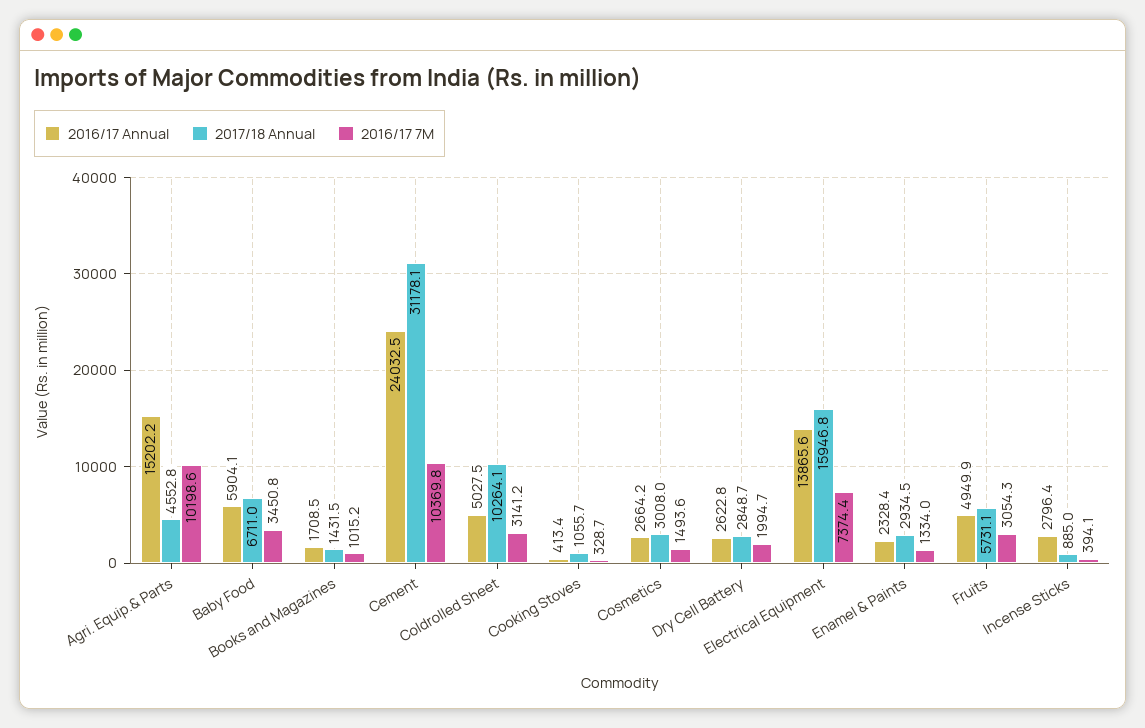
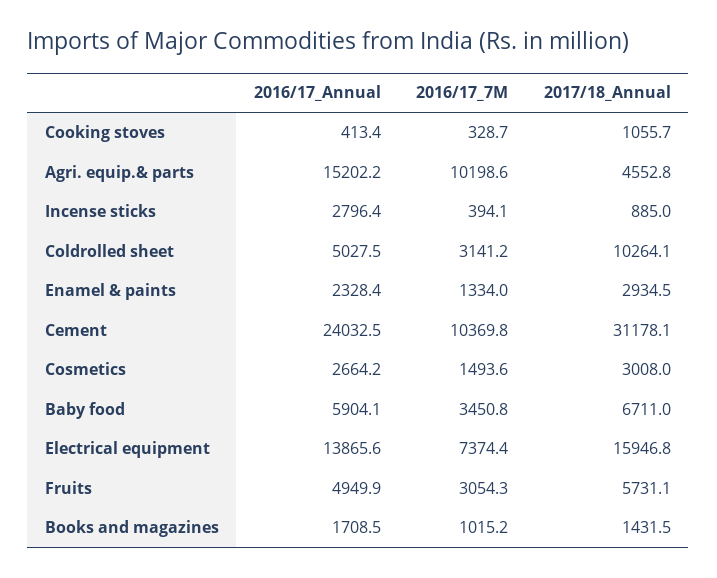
  {
    "2016/17 Annual": {
      "Agri. Equip.& Parts": 15202.2,
      "Baby Food": 5904.1,
      "Books and Magazines": 1708.5,
      "Cement": 24032.5,
      "Coldrolled Sheet": 5027.5,
      "Cooking Stoves": 413.4,
      "Cosmetics": 2664.2,
-     "Dry Cell Battery": 2622.8,
      "Electrical Equipment": 13865.6,
      "Enamel & Paints": 2328.4,
      "Fruits": 4949.9,
      "Incense Sticks": 2796.4
    },
    "2017/18 Annual": {
      "Agri. Equip.& Parts": 4552.8,
      "Baby Food": 6711,
      "Books and Magazines": 1431.5,
      "Cement": 31178.1,
      "Coldrolled Sheet": 10264.1,
      "Cooking Stoves": 1055.7,
      "Cosmetics": 3008,
-     "Dry Cell Battery": 2848.7,
      "Electrical Equipment": 15946.8,
      "Enamel & Paints": 2934.5,
      "Fruits": 5731.1,
      "Incense Sticks": 885
    },
    "2016/17 7M": {
      "Agri. Equip.& Parts": 10198.6,
      "Baby Food": 3450.8,
      "Books and Magazines": 1015.2,
      "Cement": 10369.8,
      "Coldrolled Sheet": 3141.2,
      "Cooking Stoves": 328.7,
      "Cosmetics": 1493.6,
-     "Dry Cell Battery": 1994.7,
      "Electrical Equipment": 7374.4,
      "Enamel & Paints": 1334,
      "Fruits": 3054.3,
      "Incense Sticks": 394.1
    }
  }

